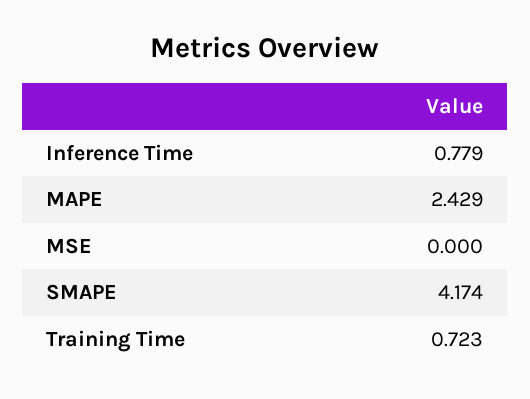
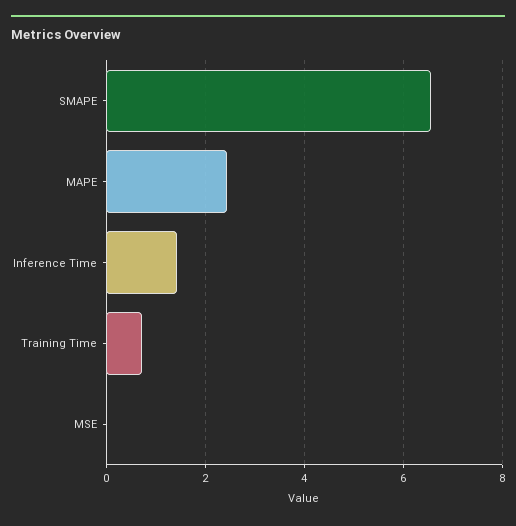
  {
-   "Inference Time": 0.779,
+   "Inference Time": 1.4,
    "MAPE": 2.429,
    "MSE": 0,
-   "SMAPE": 4.174,
+   "SMAPE": 6.6,
    "Training Time": 0.723
  }

